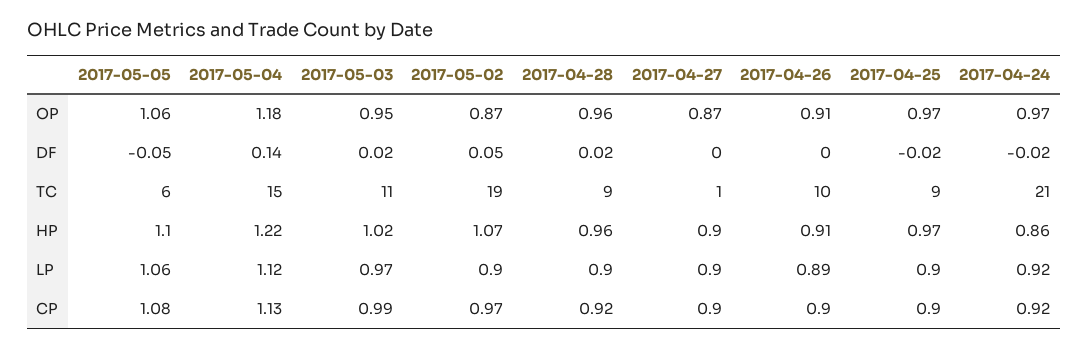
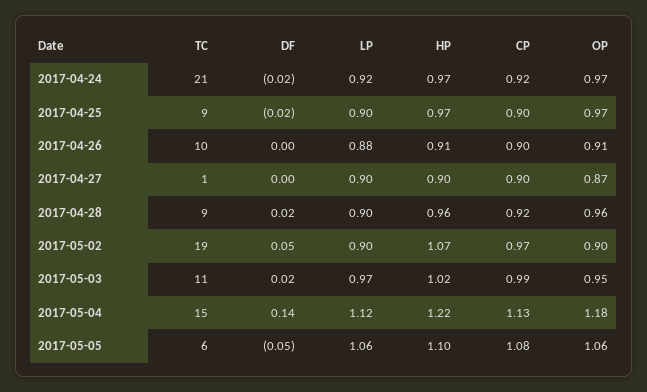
  {
    "2017-05-05": {
      "OP": 1.06,
      "DF": -0.05,
      "TC": 6,
      "HP": 1.1,
      "LP": 1.06,
      "CP": 1.08
    },
    "2017-05-04": {
      "OP": 1.18,
      "DF": 0.14,
      "TC": 15,
      "HP": 1.22,
      "LP": 1.12,
      "CP": 1.13
    },
    "2017-05-03": {
      "OP": 0.95,
      "DF": 0.02,
      "TC": 11,
      "HP": 1.02,
      "LP": 0.97,
      "CP": 0.99
    },
    "2017-05-02": {
-     "OP": 0.87,
+     "OP": 0.9,
      "DF": 0.05,
      "TC": 19,
      "HP": 1.07,
      "LP": 0.9,
      "CP": 0.97
    },
    "2017-04-28": {
      "OP": 0.96,
      "DF": 0.02,
      "TC": 9,
      "HP": 0.96,
      "LP": 0.9,
      "CP": 0.92
    },
    "2017-04-27": {
      "OP": 0.87,
      "DF": 0,
      "TC": 1,
      "HP": 0.9,
      "LP": 0.9,
      "CP": 0.9
    },
    "2017-04-26": {
      "OP": 0.91,
      "DF": 0,
      "TC": 10,
      "HP": 0.91,
-     "LP": 0.89,
+     "LP": 0.88,
      "CP": 0.9
    },
    "2017-04-25": {
      "OP": 0.97,
      "DF": -0.02,
      "TC": 9,
      "HP": 0.97,
      "LP": 0.9,
      "CP": 0.9
    },
    "2017-04-24": {
      "OP": 0.97,
      "DF": -0.02,
      "TC": 21,
-     "HP": 0.86,
+     "HP": 0.97,
      "LP": 0.92,
      "CP": 0.92
    }
  }

